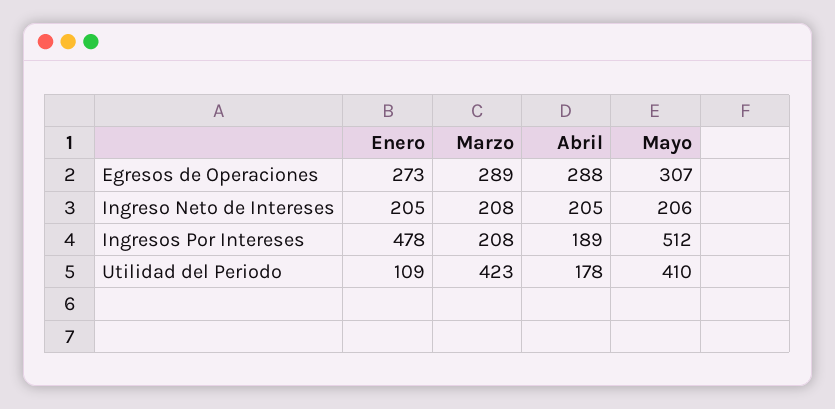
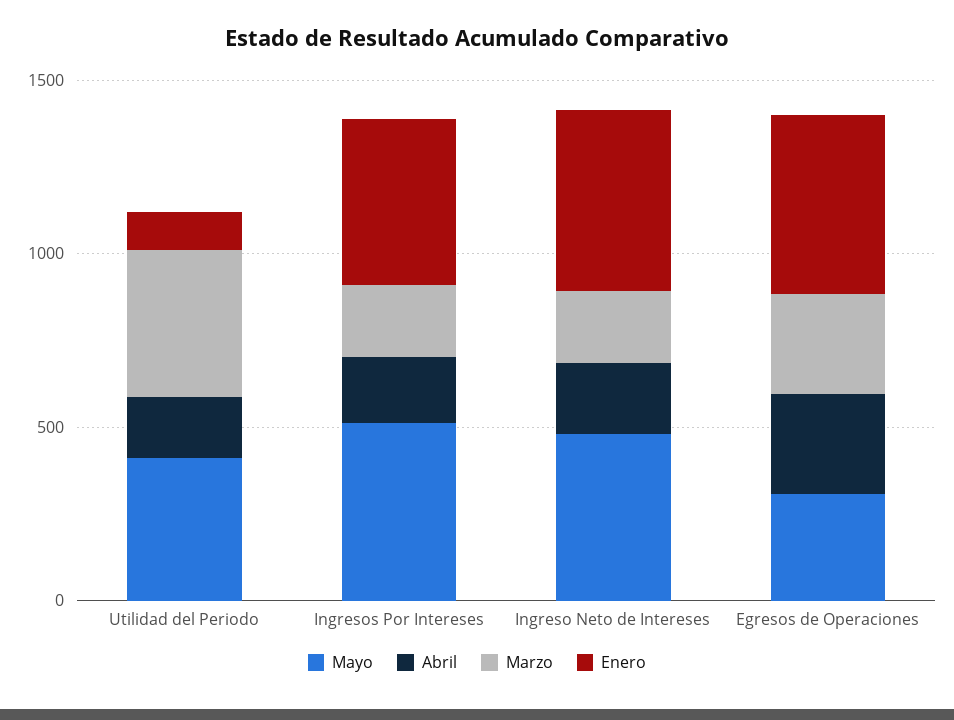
  {
    "Enero": {
-     "Egresos de Operaciones": 273,
+     "Egresos de Operaciones": 500,
-     "Ingreso Neto de Intereses": 205,
+     "Ingreso Neto de Intereses": 500,
      "Ingresos Por Intereses": 478,
      "Utilidad del Periodo": 109
    },
    "Marzo": {
      "Egresos de Operaciones": 289,
      "Ingreso Neto de Intereses": 208,
      "Ingresos Por Intereses": 208,
      "Utilidad del Periodo": 423
    },
    "Abril": {
      "Egresos de Operaciones": 288,
      "Ingreso Neto de Intereses": 205,
      "Ingresos Por Intereses": 189,
      "Utilidad del Periodo": 178
    },
    "Mayo": {
      "Egresos de Operaciones": 307,
-     "Ingreso Neto de Intereses": 206,
+     "Ingreso Neto de Intereses": 500,
      "Ingresos Por Intereses": 512,
      "Utilidad del Periodo": 410
    }
  }

